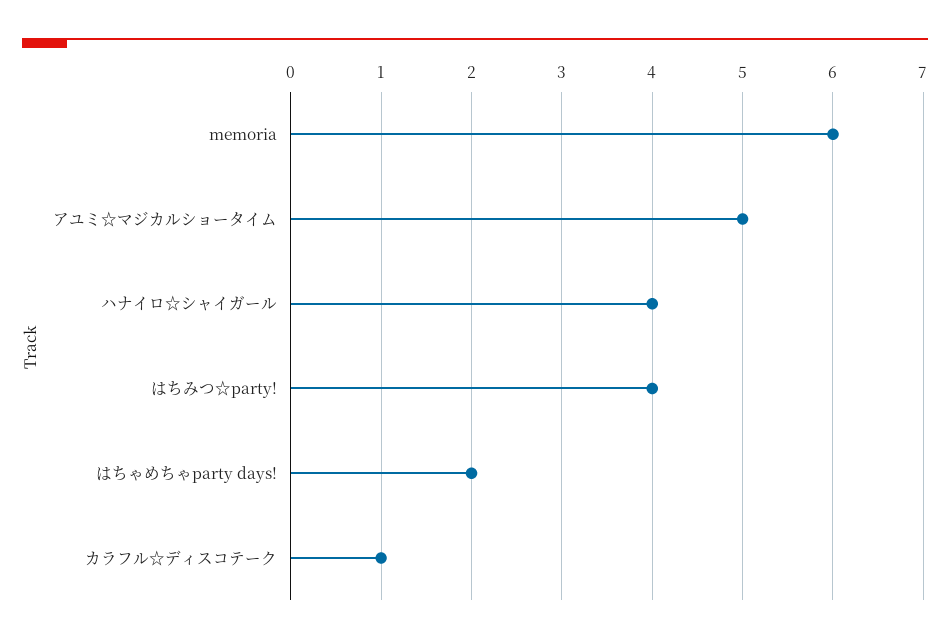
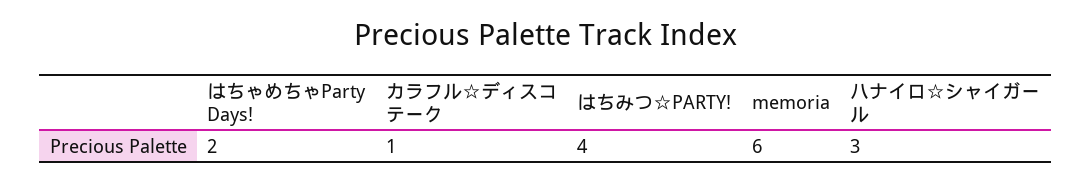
  {
    "memoria": 6,
-   "アユミ☆マジカルショータイム": 5,
-   "ハナイロ☆シャイガール": 4,
+   "ハナイロ☆シャイガール": 3,
    "はちみつ☆party!": 4,
    "はちゃめちゃparty days!": 2,
    "カラフル☆ディスコテーク": 1
  }

